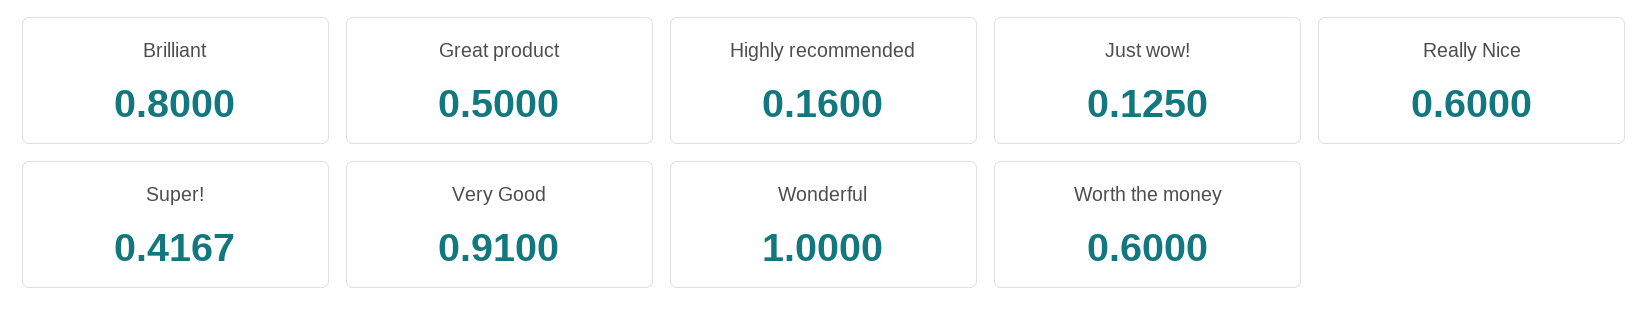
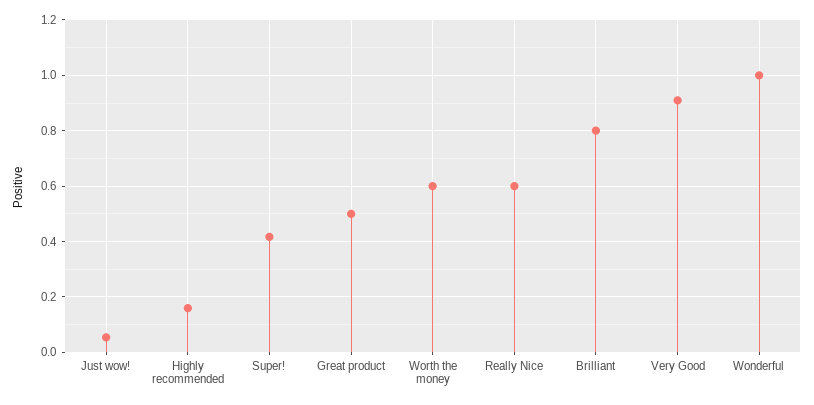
  {
    "Brilliant": 0.8,
    "Great product": 0.5,
    "Highly recommended": 0.16,
-   "Just wow!": 0.125,
+   "Just wow!": 0.05,
    "Really Nice": 0.6,
    "Super!": 0.4167,
    "Very Good": 0.91,
    "Wonderful": 1,
    "Worth the money": 0.6
  }

